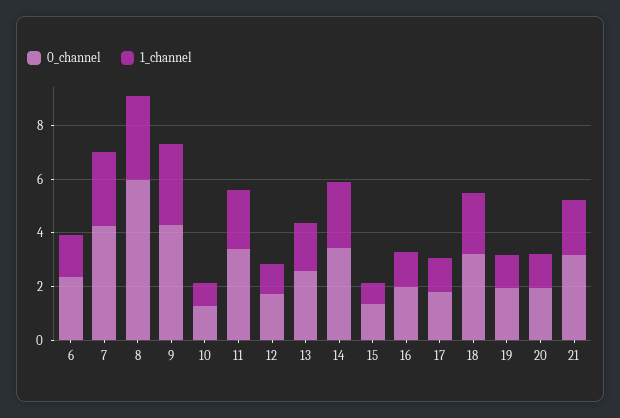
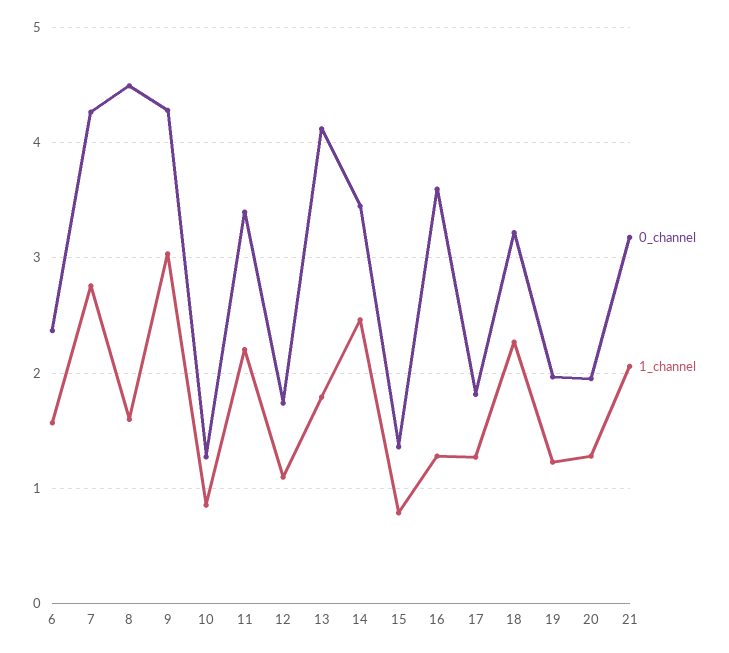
  {
    "0_channel": {
      "6": 2.4,
      "7": 4.3,
-     "8": 6,
+     "8": 4.5,
      "9": 4.3,
      "10": 1.3,
      "11": 3.4,
      "12": 1.7,
-     "13": 2.5,
+     "13": 4.1,
      "14": 3.4,
      "15": 1.4,
-     "16": 2,
+     "16": 3.6,
      "17": 1.8,
      "18": 3.2,
      "19": 2,
      "20": 2,
      "21": 3.2
    },
    "1_channel": {
      "6": 1.6,
      "7": 2.8,
-     "8": 3,
+     "8": 1.6,
      "9": 3,
      "10": 0.9,
      "11": 2.2,
      "12": 1.1,
      "13": 1.8,
      "14": 2.5,
      "15": 0.8,
      "16": 1.3,
      "17": 1.3,
      "18": 2.3,
      "19": 1.2,
      "20": 1.3,
      "21": 2.1
    }
  }

